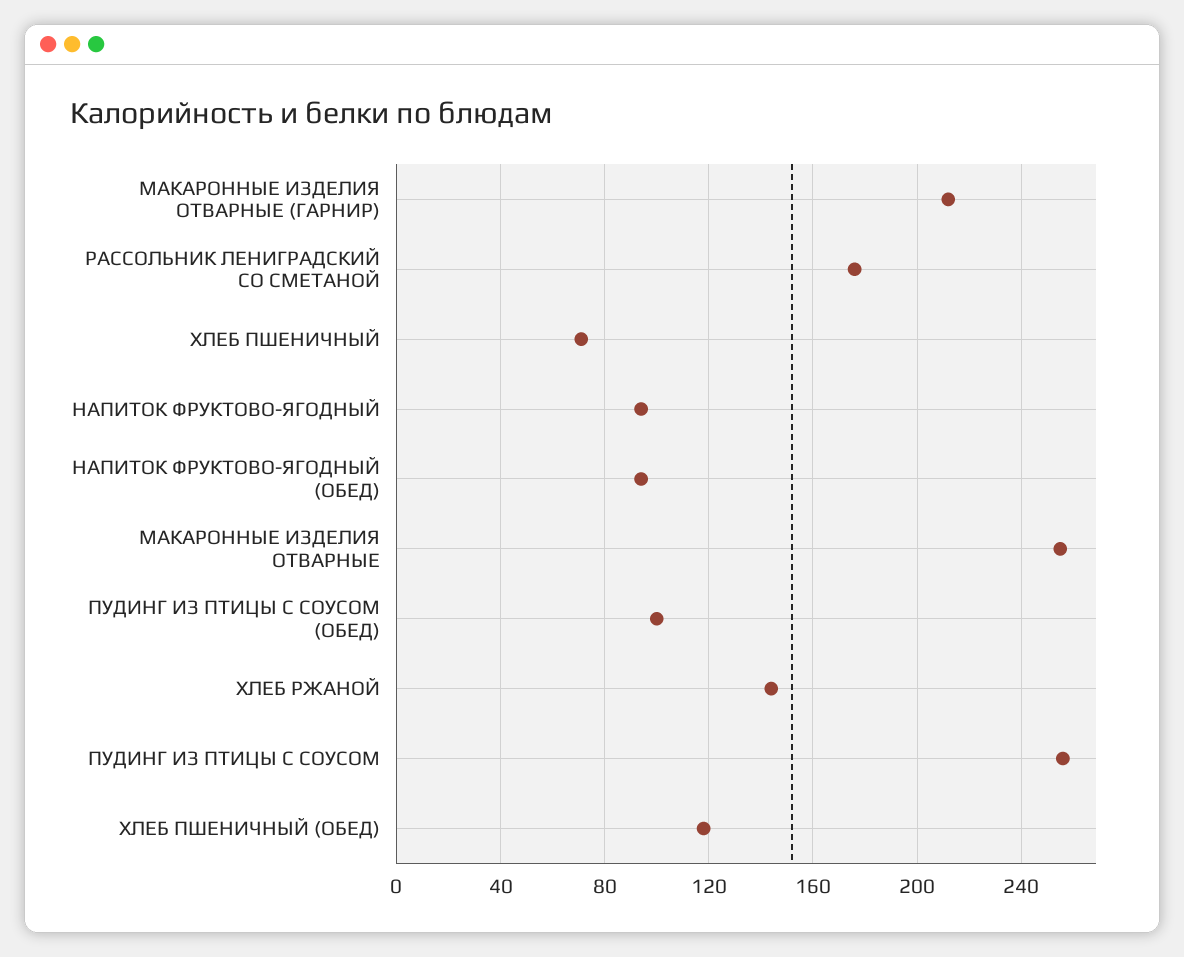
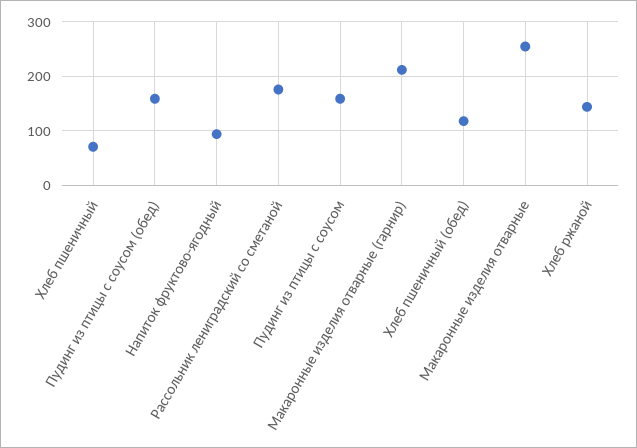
  {
    "МАКАРОННЫЕ ИЗДЕЛИЯ ОТВАРНЫЕ (ГАРНИР)": 210,
    "РАССОЛЬНИК ЛЕНИГРАДСКИЙ СО СМЕТАНОЙ": 175,
    "ХЛЕБ ПШЕНИЧНЫЙ": 70,
    "НАПИТОК ФРУКТОВО-ЯГОДНЫЙ": 95,
-   "НАПИТОК ФРУКТОВО-ЯГОДНЫЙ (ОБЕД)": 95,
    "МАКАРОННЫЕ ИЗДЕЛИЯ ОТВАРНЫЕ": 255,
-   "ПУДИНГ ИЗ ПТИЦЫ С СОУСОМ (ОБЕД)": 100,
+   "ПУДИНГ ИЗ ПТИЦЫ С СОУСОМ (ОБЕД)": 160,
    "ХЛЕБ РЖАНОЙ": 145,
-   "ПУДИНГ ИЗ ПТИЦЫ С СОУСОМ": 255,
+   "ПУДИНГ ИЗ ПТИЦЫ С СОУСОМ": 160,
    "ХЛЕБ ПШЕНИЧНЫЙ (ОБЕД)": 120
  }

